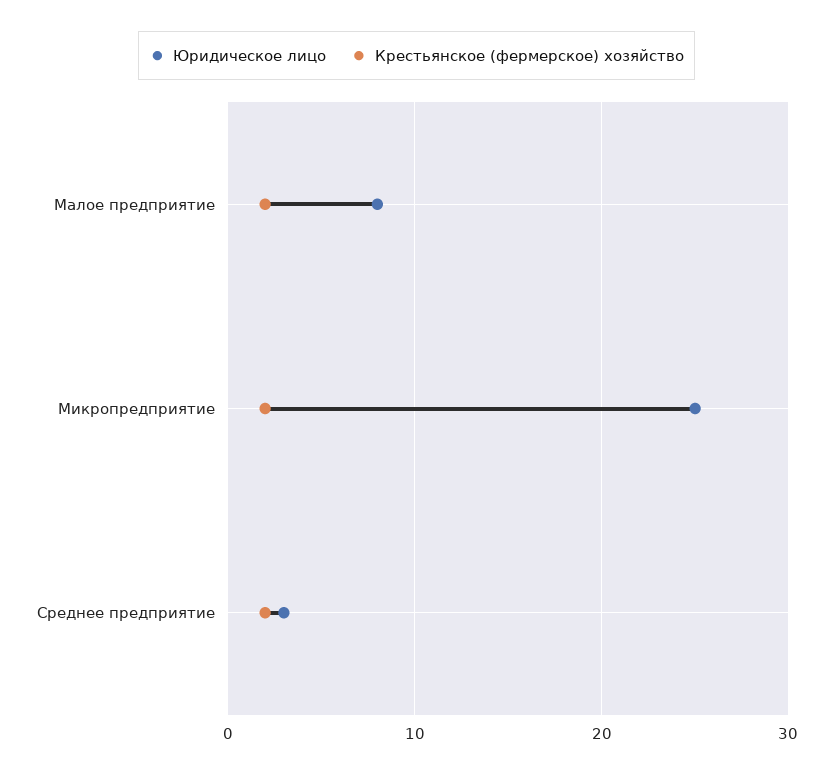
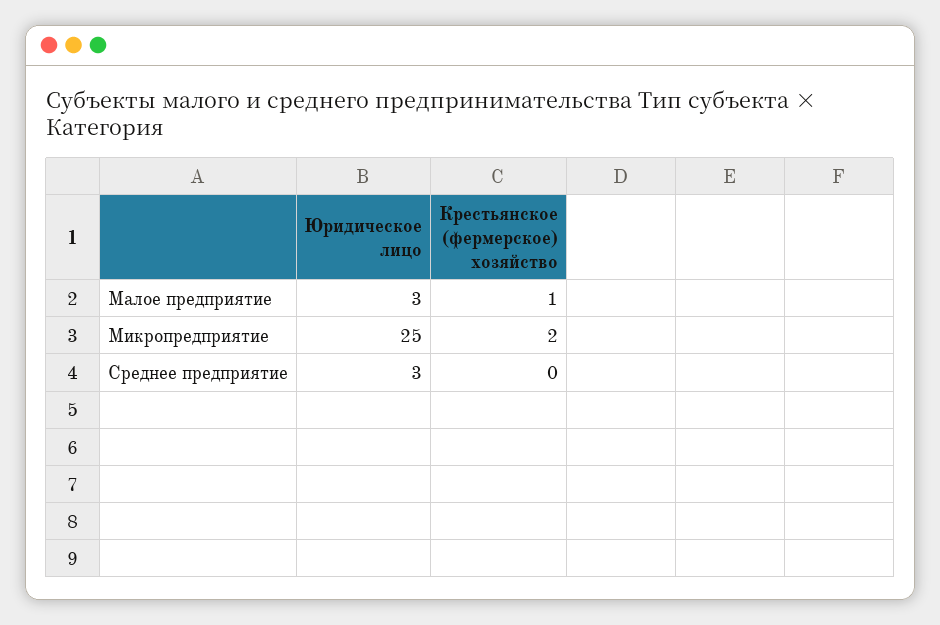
  {
    "Юридическое лицо": {
-     "Малое предприятие": 8,
+     "Малое предприятие": 3,
      "Микропредприятие": 25,
      "Среднее предприятие": 3
    },
    "Крестьянское (фермерское) хозяйство": {
-     "Малое предприятие": 2,
+     "Малое предприятие": 1,
      "Микропредприятие": 2,
-     "Среднее предприятие": 2
+     "Среднее предприятие": 0
    }
  }

